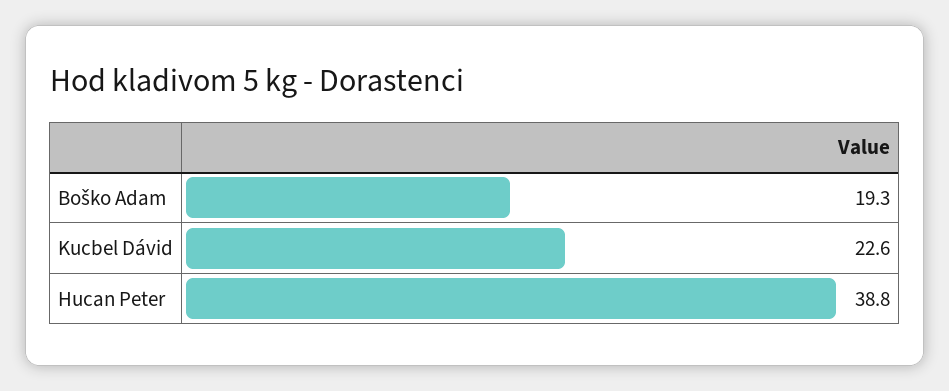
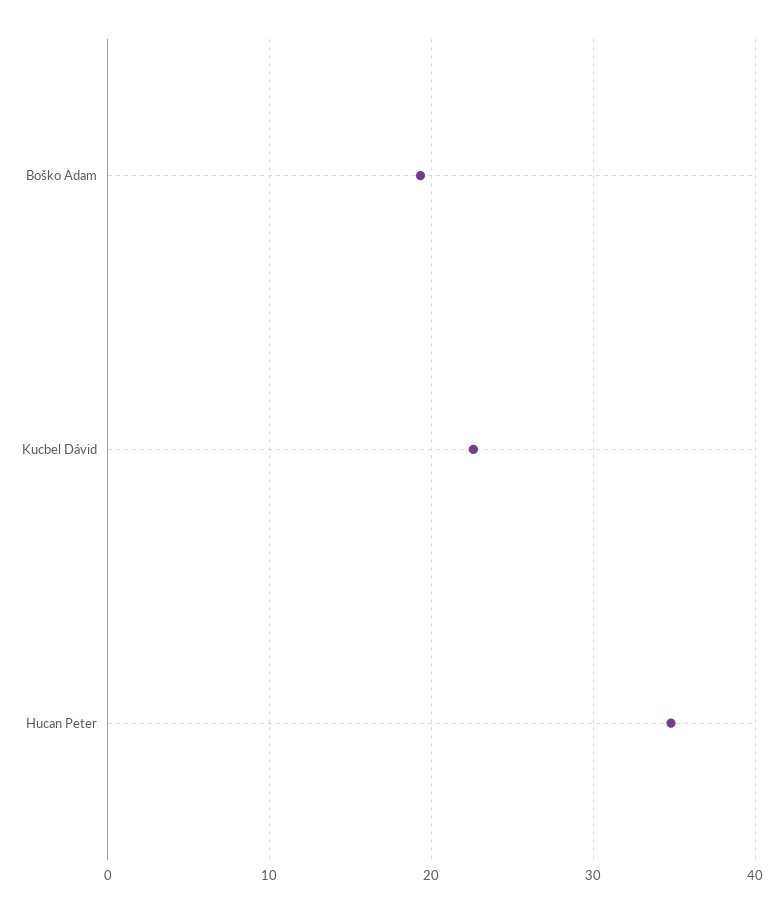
  {
    "Boško Adam": 19.3,
    "Kucbel Dávid": 22.6,
-   "Hucan Peter": 38.8
+   "Hucan Peter": 35
  }

